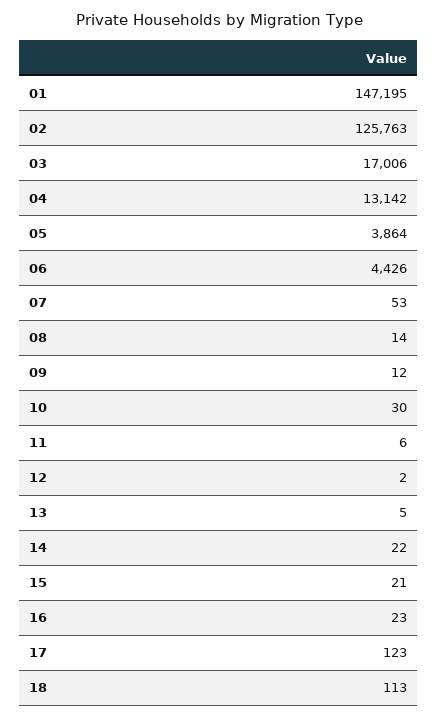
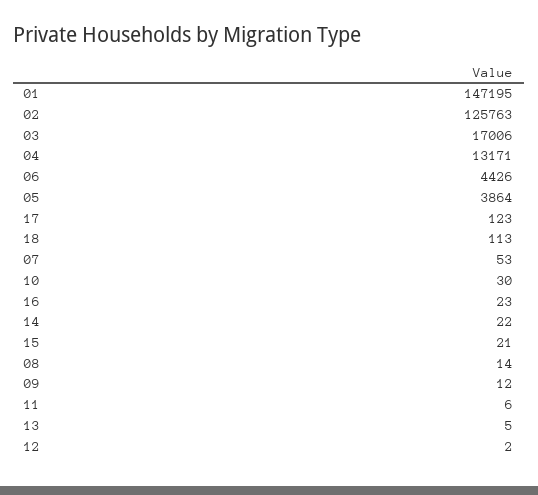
  {
    "01": 147195,
    "02": 125763,
    "03": 17006,
-   "04": 13142,
+   "04": 13171,
    "05": 3864,
    "06": 4426,
    "07": 53,
    "08": 14,
    "09": 12,
    "10": 30,
    "11": 6,
    "12": 2,
    "13": 5,
    "14": 22,
    "15": 21,
    "16": 23,
    "17": 123,
    "18": 113
  }

